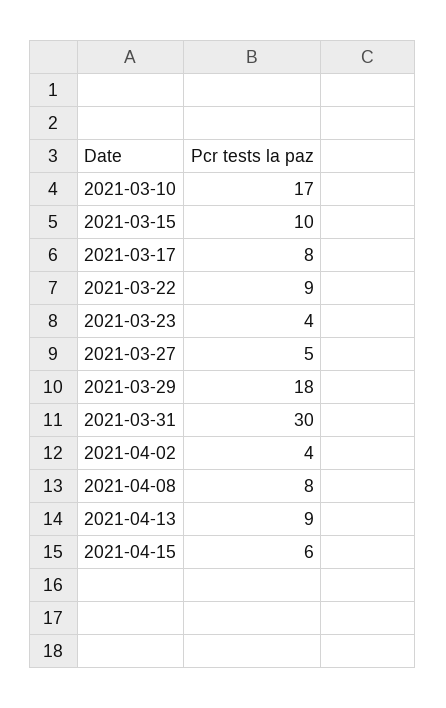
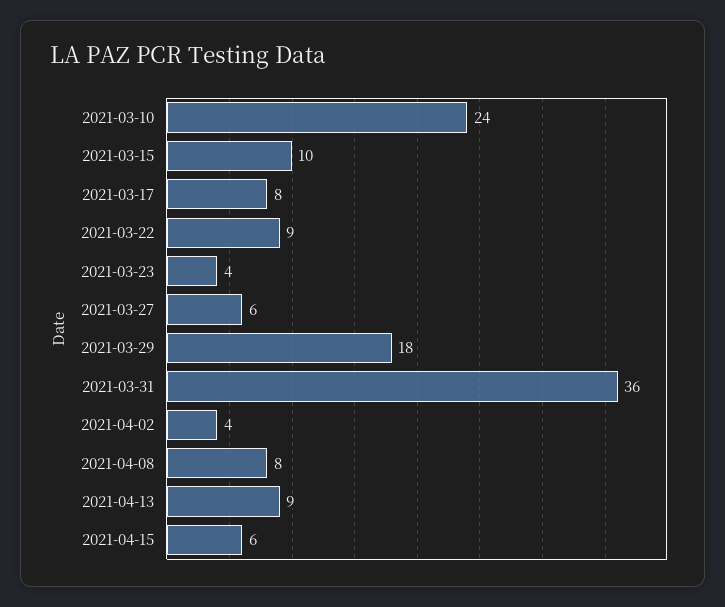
  {
-   "2021-03-10": 17,
+   "2021-03-10": 24,
    "2021-03-15": 10,
    "2021-03-17": 8,
    "2021-03-22": 9,
    "2021-03-23": 4,
-   "2021-03-27": 5,
+   "2021-03-27": 6,
    "2021-03-29": 18,
-   "2021-03-31": 30,
+   "2021-03-31": 36,
    "2021-04-02": 4,
    "2021-04-08": 8,
    "2021-04-13": 9,
    "2021-04-15": 6
  }

